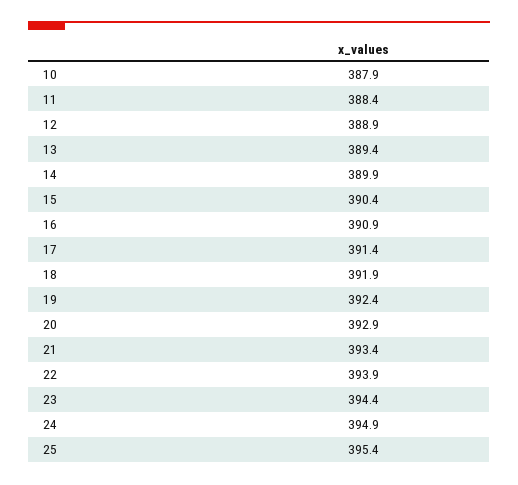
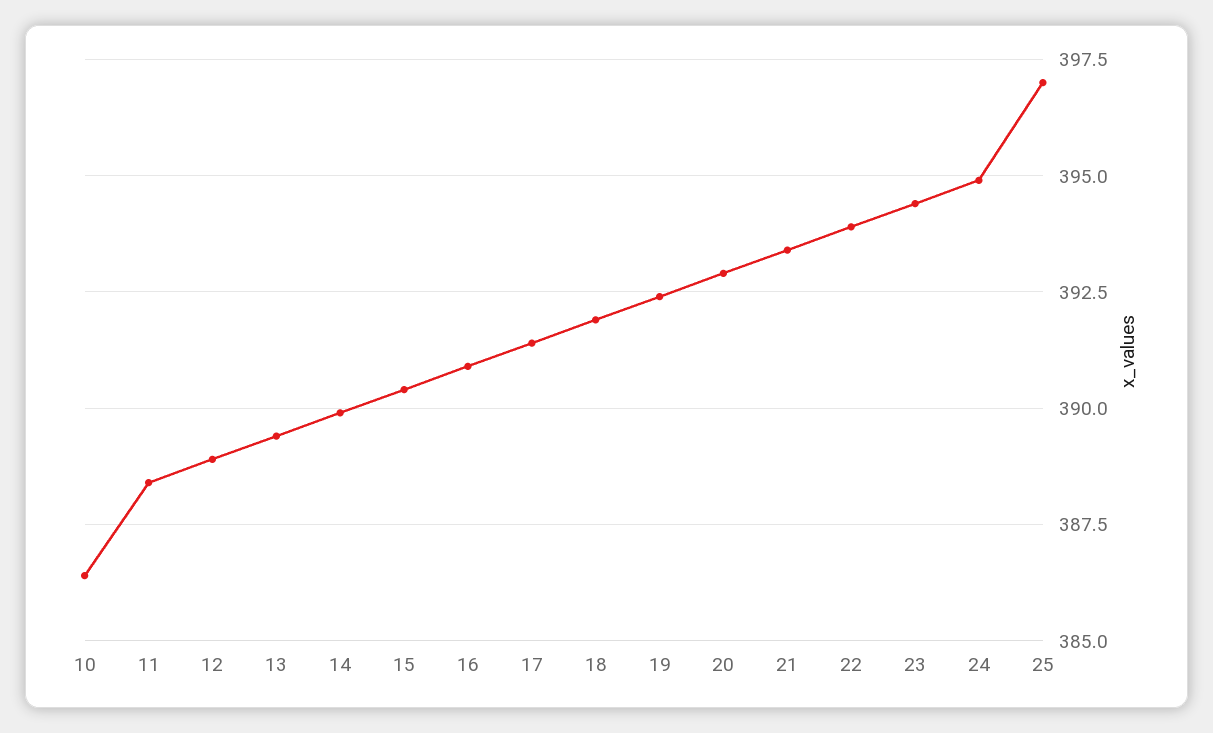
  {
-   "10": 387.9,
+   "10": 386.5,
    "11": 388.4,
    "12": 388.9,
    "13": 389.4,
    "14": 389.9,
    "15": 390.4,
    "16": 390.9,
    "17": 391.4,
    "18": 391.9,
    "19": 392.4,
    "20": 392.9,
    "21": 393.4,
    "22": 393.9,
    "23": 394.4,
    "24": 394.9,
-   "25": 395.4
+   "25": 397
  }

